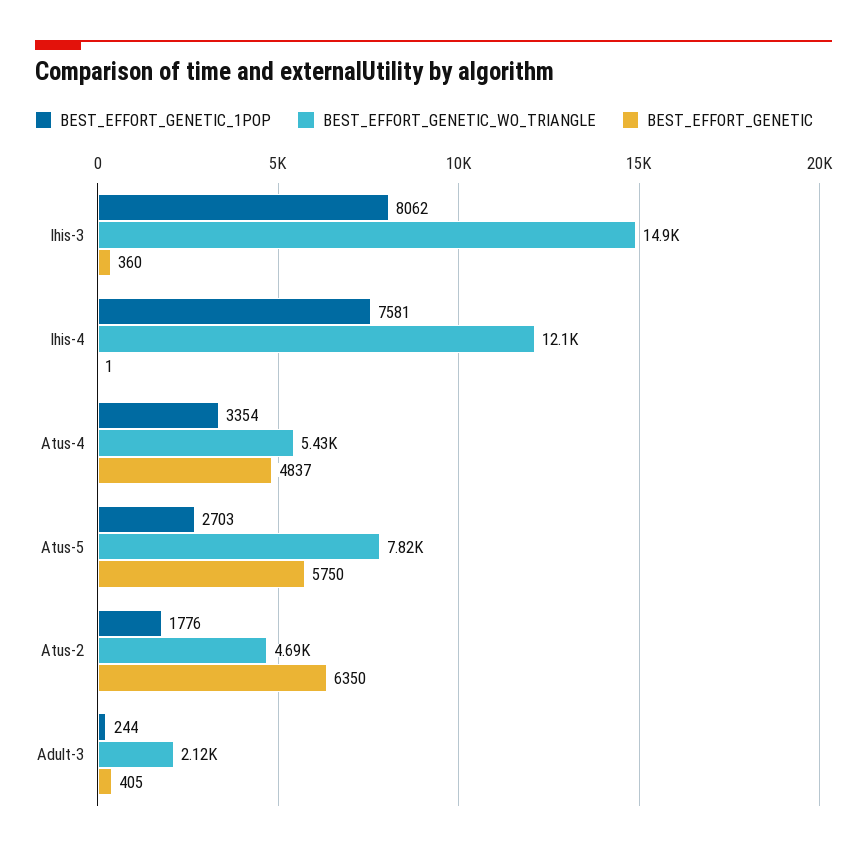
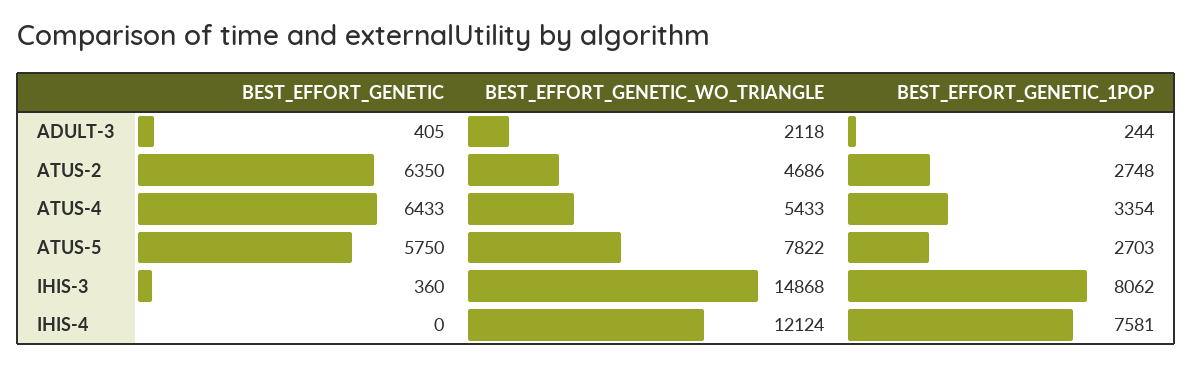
  {
    "BEST_EFFORT_GENETIC_1POP": {
      "Ihis-3": 8062,
      "Ihis-4": 7581,
      "Atus-4": 3354,
      "Atus-5": 2703,
-     "Atus-2": 1776,
+     "Atus-2": 2748,
      "Adult-3": 244
    },
    "BEST_EFFORT_GENETIC_WO_TRIANGLE": {
      "Ihis-3": 14868,
      "Ihis-4": 12124,
      "Atus-4": 5433,
      "Atus-5": 7822,
      "Atus-2": 4686,
      "Adult-3": 2118
    },
    "BEST_EFFORT_GENETIC": {
      "Ihis-3": 360,
-     "Ihis-4": 1,
+     "Ihis-4": 0,
-     "Atus-4": 4837,
+     "Atus-4": 6433,
      "Atus-5": 5750,
      "Atus-2": 6350,
      "Adult-3": 405
    }
  }

